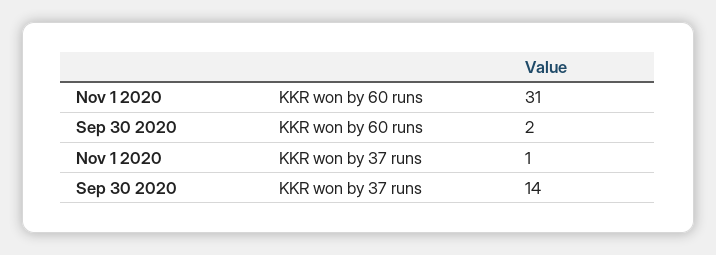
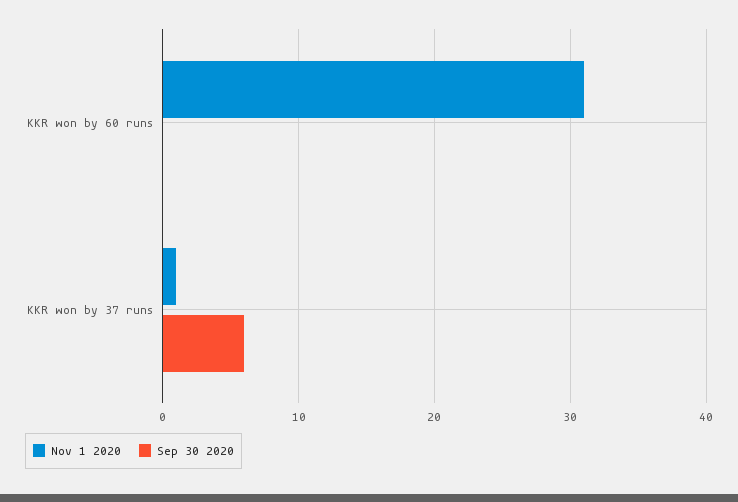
  {
    "Nov 1 2020": {
      "KKR won by 60 runs": 31,
      "KKR won by 37 runs": 1
    },
    "Sep 30 2020": {
-     "KKR won by 60 runs": 2,
+     "KKR won by 60 runs": 0,
-     "KKR won by 37 runs": 14
+     "KKR won by 37 runs": 6
    }
  }

